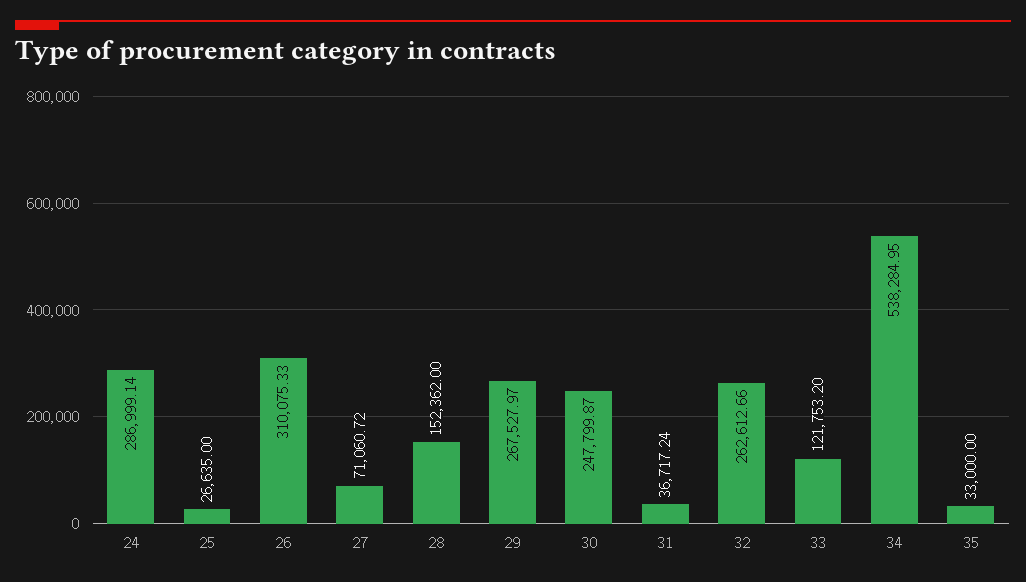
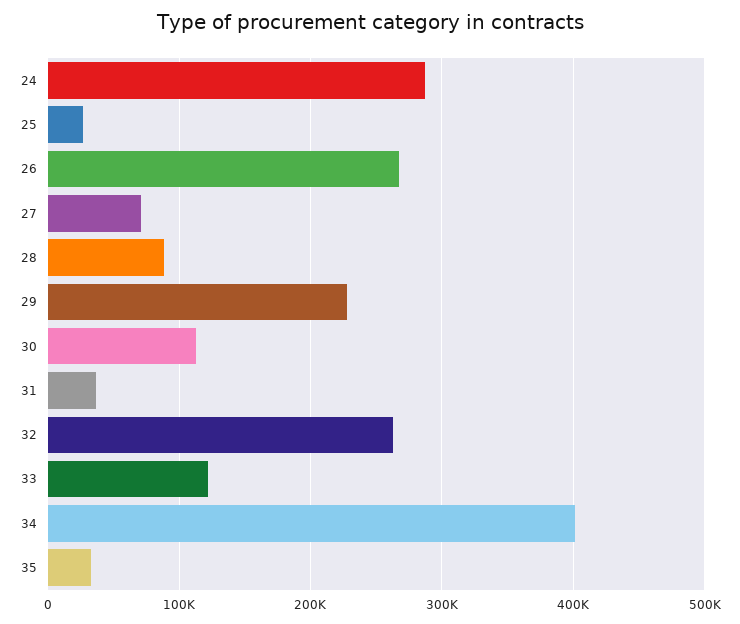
  {
    "24": 286999.14,
    "25": 26635,
-   "26": 310075.33,
+   "26": 270000,
    "27": 71060.72,
-   "28": 152362,
+   "28": 90000,
-   "29": 267527.97,
+   "29": 230000,
-   "30": 247799.87,
+   "30": 110000,
    "31": 36717.24,
    "32": 262612.66,
    "33": 121753.2,
-   "34": 538284.95,
+   "34": 400000,
    "35": 33000
  }

